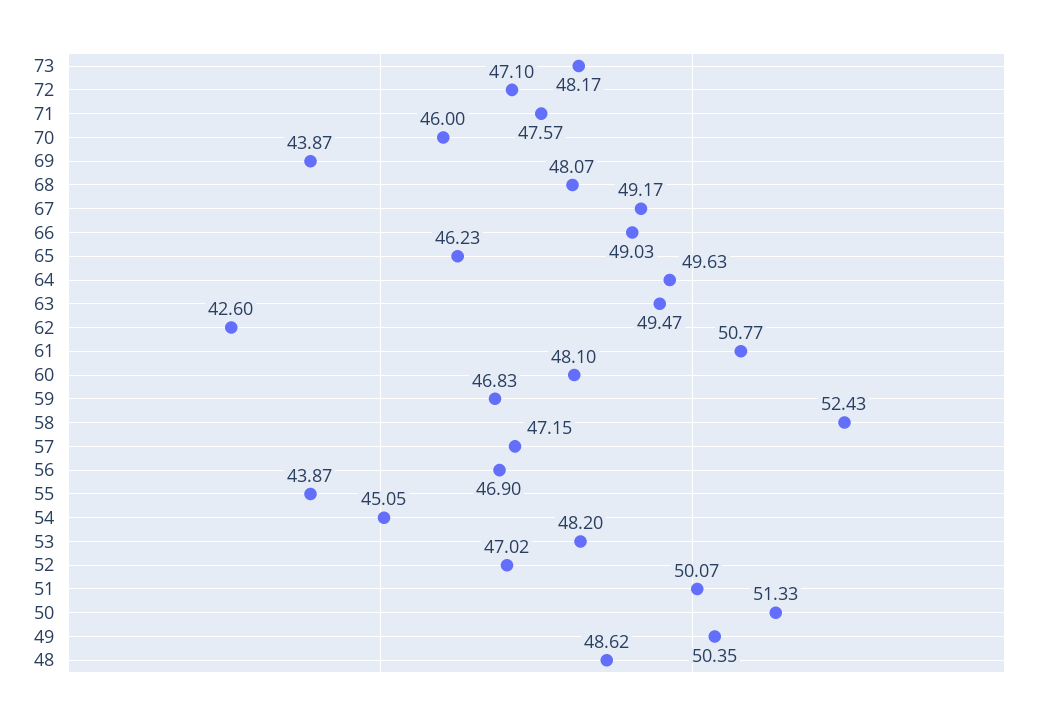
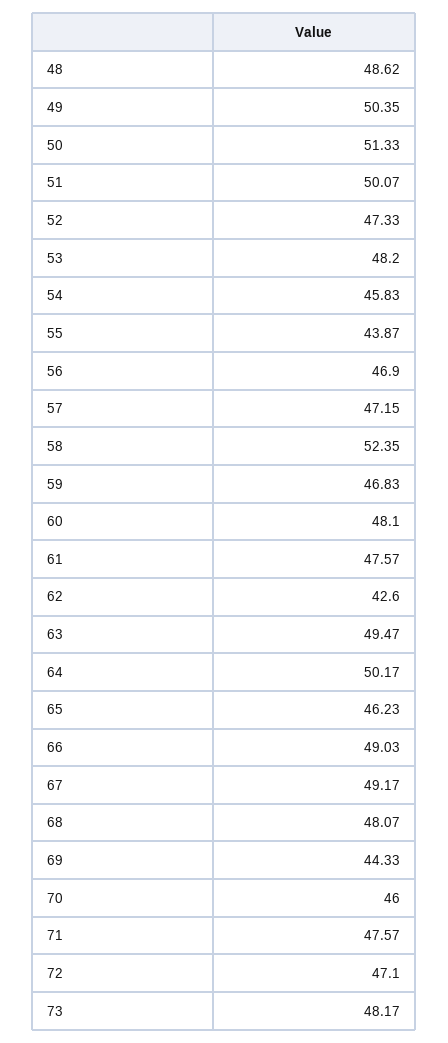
  {
    "73": 48.17,
    "72": 47.1,
    "71": 47.57,
    "70": 46,
-   "69": 43.87,
+   "69": 44.33,
    "68": 48.07,
    "67": 49.17,
    "66": 49.03,
    "65": 46.23,
-   "64": 49.63,
+   "64": 50.17,
    "63": 49.47,
    "62": 42.6,
-   "61": 50.77,
+   "61": 47.57,
    "60": 48.1,
    "59": 46.83,
-   "58": 52.43,
+   "58": 52.35,
    "57": 47.15,
    "56": 46.9,
    "55": 43.87,
-   "54": 45.05,
+   "54": 45.83,
    "53": 48.2,
-   "52": 47.02,
+   "52": 47.33,
    "51": 50.07,
    "50": 51.33,
    "49": 50.35,
    "48": 48.62
  }

